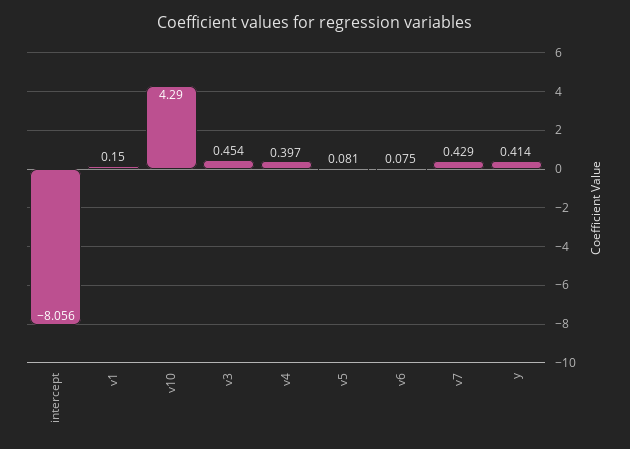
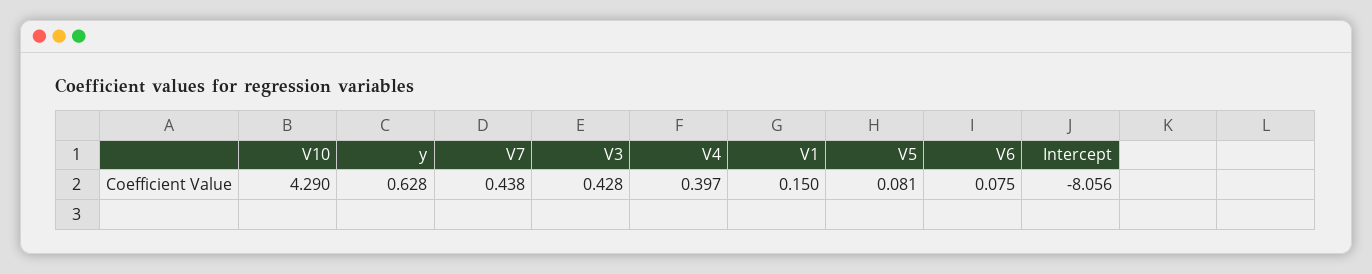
  {
    "intercept": -8.056,
    "v1": 0.15,
    "v10": 4.29,
-   "v3": 0.454,
+   "v3": 0.428,
    "v4": 0.397,
    "v5": 0.081,
    "v6": 0.075,
-   "v7": 0.429,
+   "v7": 0.438,
-   "y": 0.414
+   "y": 0.628
  }

